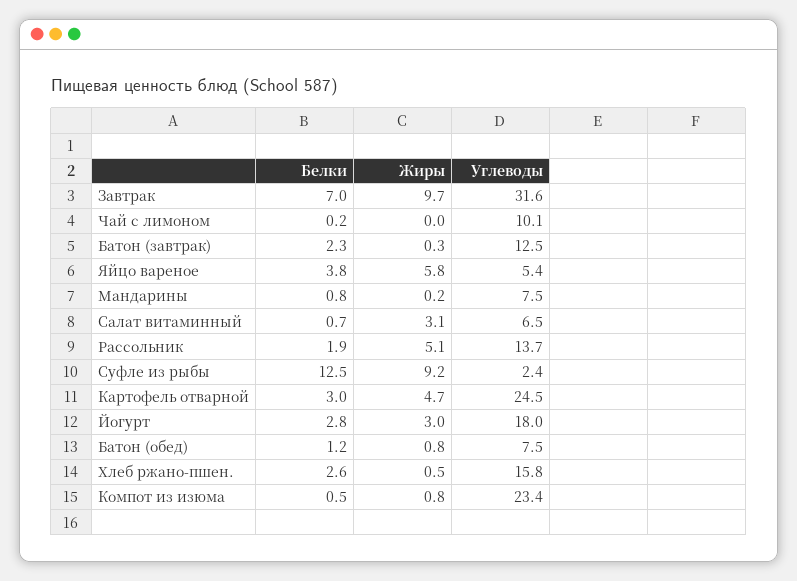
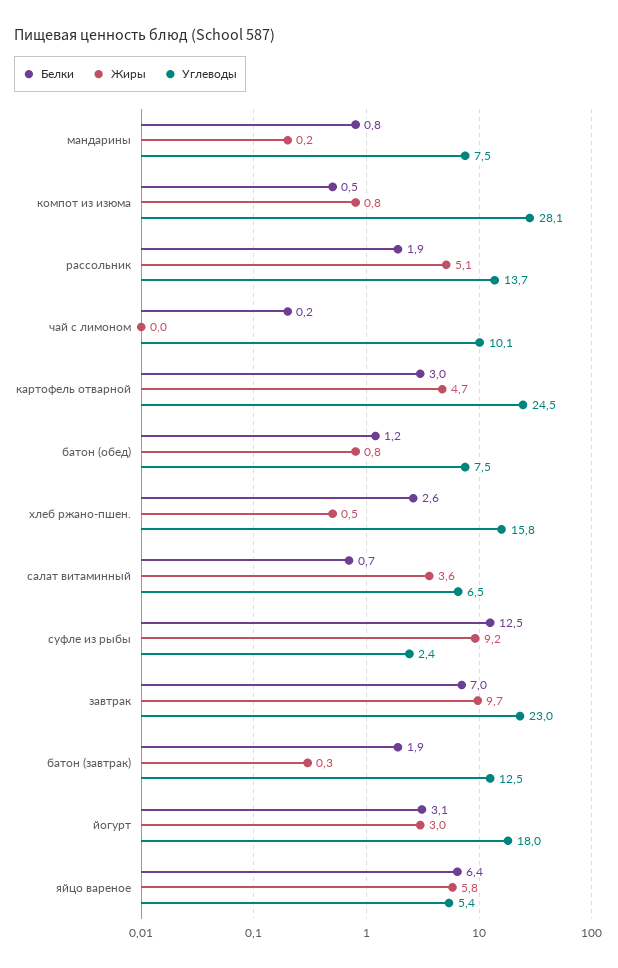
  {
    "Белки": {
      "Завтрак": 7,
      "Чай с лимоном": 0.2,
-     "Батон (завтрак)": 2.3,
+     "Батон (завтрак)": 1.9,
-     "Яйцо вареное": 3.8,
+     "Яйцо вареное": 6.4,
      "Мандарины": 0.8,
      "Салат витаминный": 0.7,
      "Рассольник": 1.9,
      "Суфле из рыбы": 12.5,
      "Картофель отварной": 3,
-     "Йогурт": 2.8,
+     "Йогурт": 3.1,
      "Батон (обед)": 1.2,
      "Хлеб ржано-пшен.": 2.6,
      "Компот из изюма": 0.5
    },
    "Жиры": {
      "Завтрак": 9.7,
      "Чай с лимоном": 0,
      "Батон (завтрак)": 0.3,
      "Яйцо вареное": 5.8,
      "Мандарины": 0.2,
-     "Салат витаминный": 3.1,
+     "Салат витаминный": 3.6,
      "Рассольник": 5.1,
      "Суфле из рыбы": 9.2,
      "Картофель отварной": 4.7,
      "Йогурт": 3,
      "Батон (обед)": 0.8,
      "Хлеб ржано-пшен.": 0.5,
      "Компот из изюма": 0.8
    },
    "Углеводы": {
-     "Завтрак": 31.6,
+     "Завтрак": 23,
      "Чай с лимоном": 10.1,
      "Батон (завтрак)": 12.5,
      "Яйцо вареное": 5.4,
      "Мандарины": 7.5,
      "Салат витаминный": 6.5,
      "Рассольник": 13.7,
      "Суфле из рыбы": 2.4,
      "Картофель отварной": 24.5,
      "Йогурт": 18,
      "Батон (обед)": 7.5,
      "Хлеб ржано-пшен.": 15.8,
-     "Компот из изюма": 23.4
+     "Компот из изюма": 28.1
    }
  }

